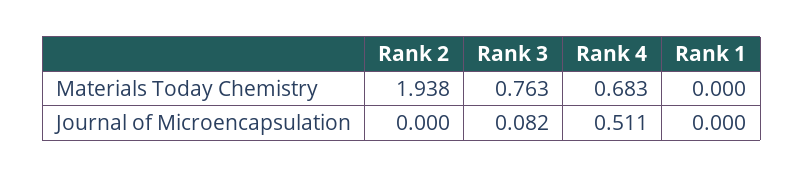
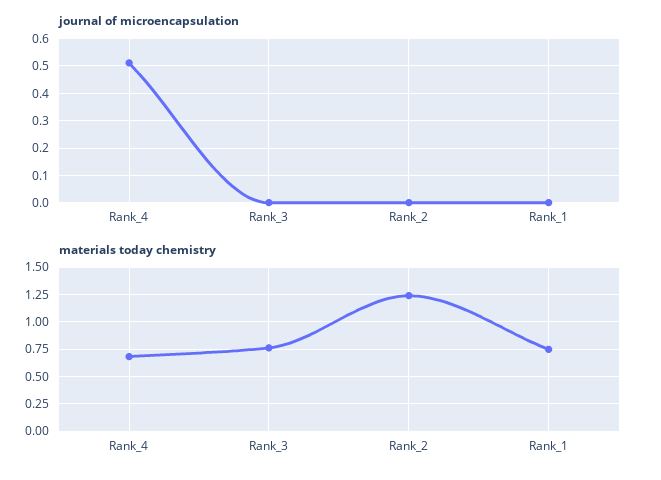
  {
    "Materials Today Chemistry": {
-     "Rank 2": 1.938,
+     "Rank 2": 1.25,
      "Rank 3": 0.763,
      "Rank 4": 0.683,
-     "Rank 1": 0
+     "Rank 1": 0.75
    },
    "Journal of Microencapsulation": {
      "Rank 2": 0,
-     "Rank 3": 0.082,
+     "Rank 3": 0,
      "Rank 4": 0.511,
      "Rank 1": 0
    }
  }

